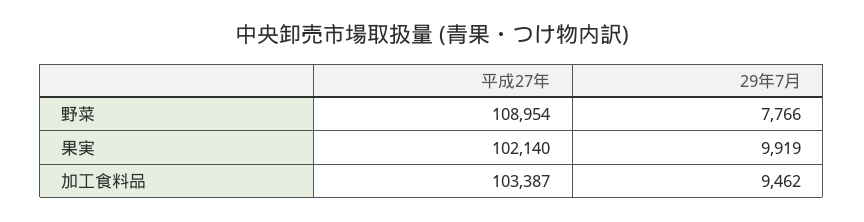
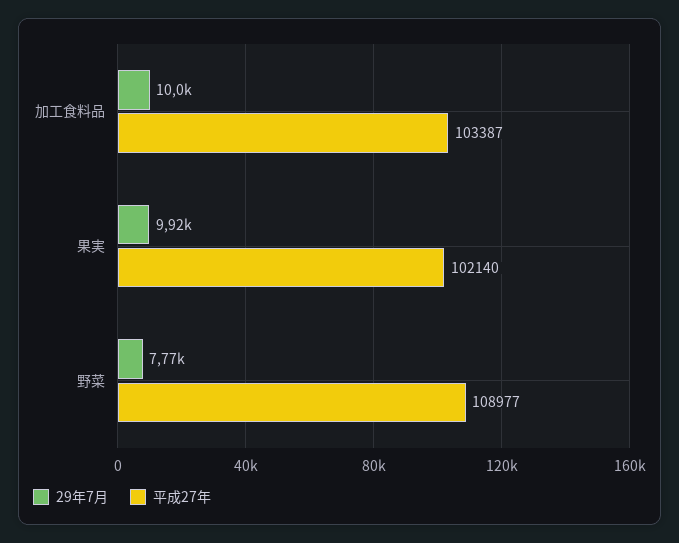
  {
    "平成27年": {
-     "野菜": 108954,
+     "野菜": 108977,
      "果実": 102140,
      "加工食料品": 103387
    },
    "29年7月": {
      "野菜": 7766,
      "果実": 9919,
-     "加工食料品": 9462
+     "加工食料品": 10000
    }
  }

